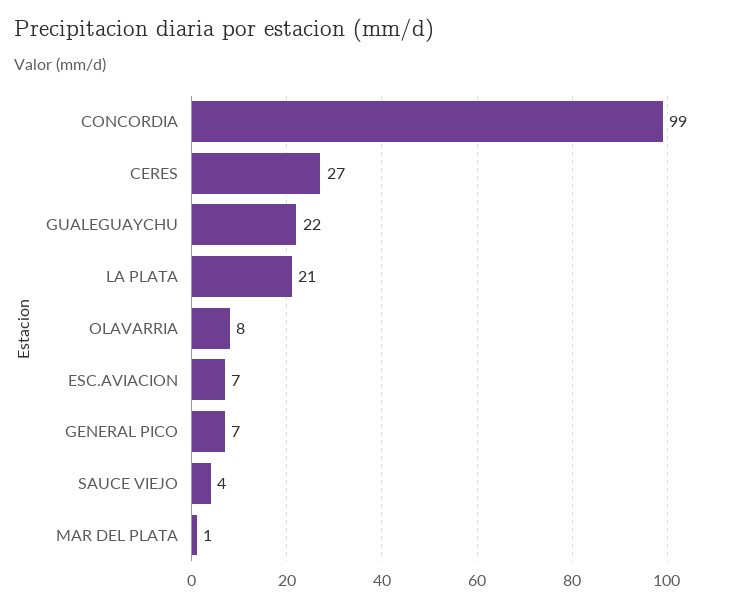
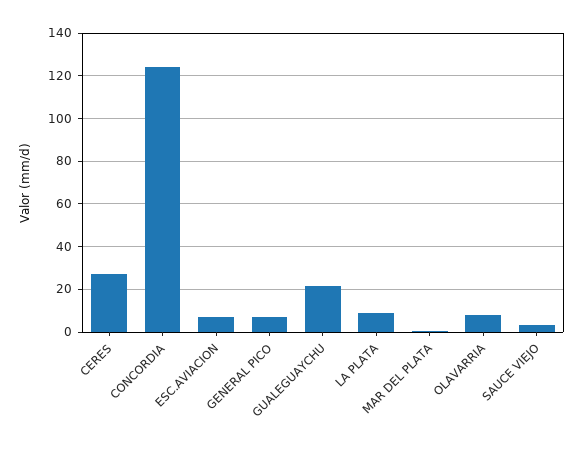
  {
-   "CONCORDIA": 99,
+   "CONCORDIA": 125,
    "CERES": 27,
    "GUALEGUAYCHU": 22,
-   "LA PLATA": 21,
+   "LA PLATA": 10,
    "OLAVARRIA": 8,
    "ESC.AVIACION": 7,
    "GENERAL PICO": 7,
    "SAUCE VIEJO": 4,
    "MAR DEL PLATA": 1
  }

